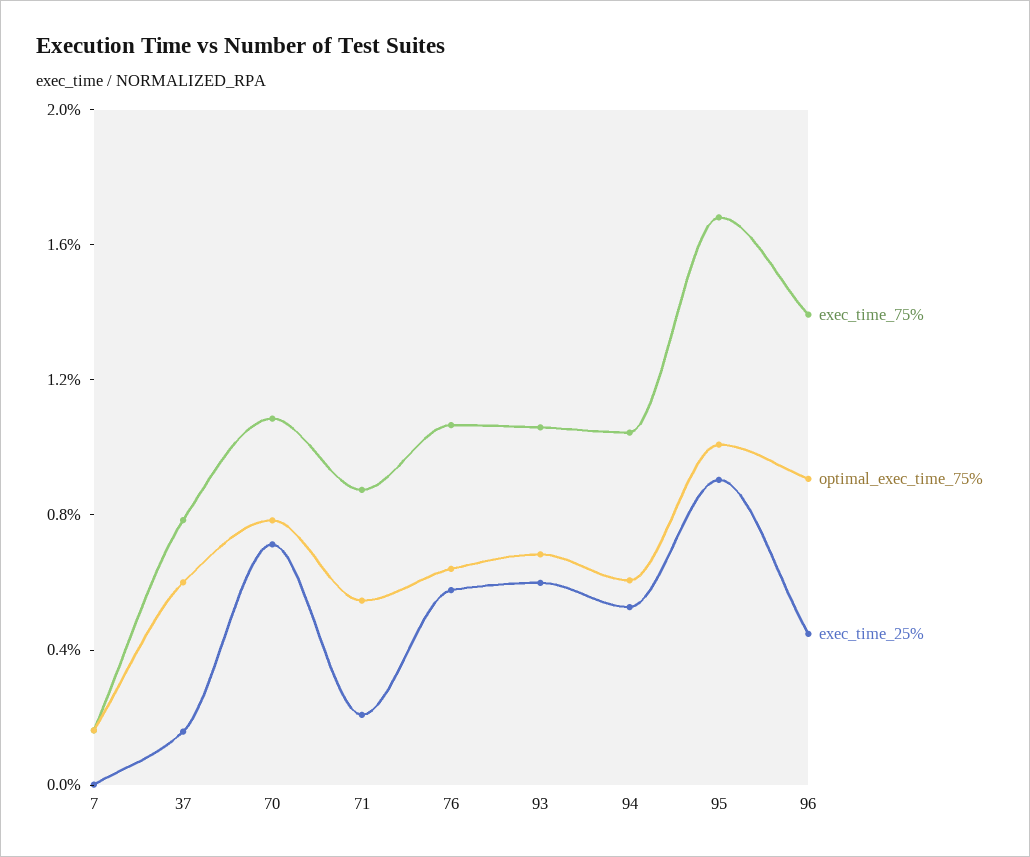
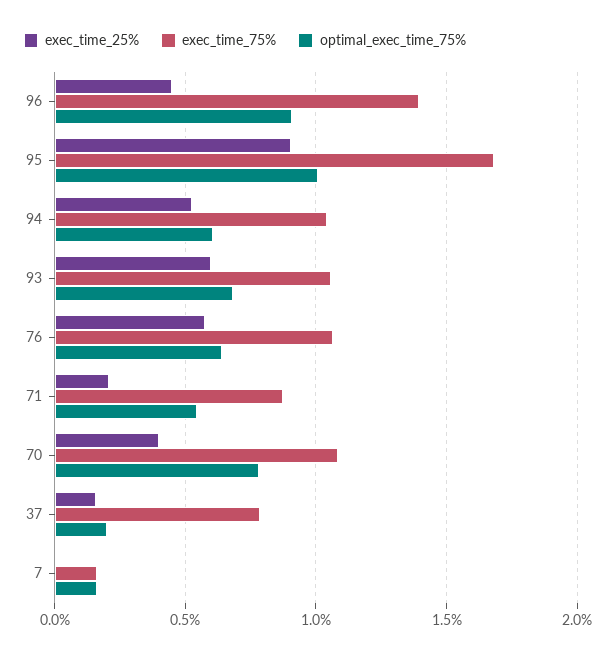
  {
    "exec_time_75%": {
      "7": 0.15,
      "37": 0.8,
      "70": 1.1,
      "71": 0.85,
      "76": 1.05,
      "93": 1.05,
      "94": 1.05,
      "95": 1.7,
      "96": 1.4
    },
    "optimal_exec_time_75%": {
      "7": 0.15,
-     "37": 0.6,
+     "37": 0.2,
      "70": 0.8,
      "71": 0.55,
      "76": 0.65,
      "93": 0.7,
      "94": 0.6,
      "95": 1,
      "96": 0.9
    },
    "exec_time_25%": {
      "7": 0,
      "37": 0.15,
-     "70": 0.7,
+     "70": 0.4,
      "71": 0.2,
      "76": 0.6,
      "93": 0.6,
      "94": 0.55,
      "95": 0.9,
      "96": 0.45
    }
  }

